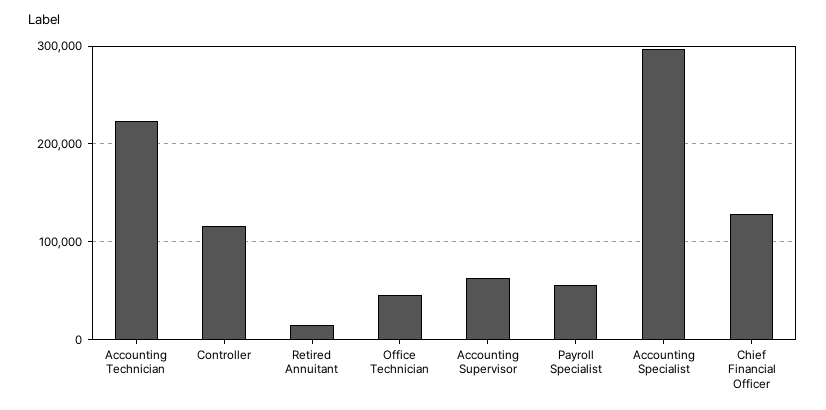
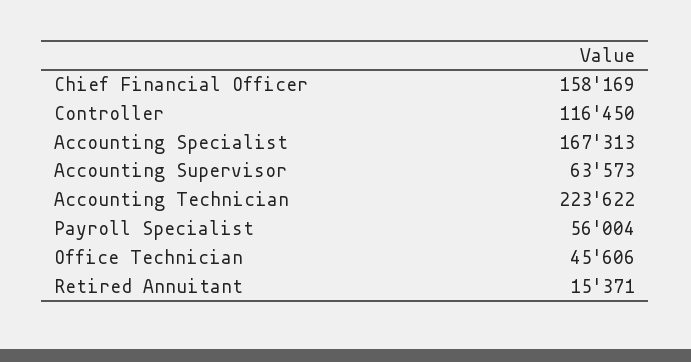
  {
    "Accounting Technician": 223622,
    "Controller": 116450,
    "Retired Annuitant": 15371,
    "Office Technician": 45606,
    "Accounting Supervisor": 63573,
    "Payroll Specialist": 56004,
-   "Accounting Specialist": 300000,
+   "Accounting Specialist": 167313,
-   "Chief Financial Officer": 130000
+   "Chief Financial Officer": 158169
  }

